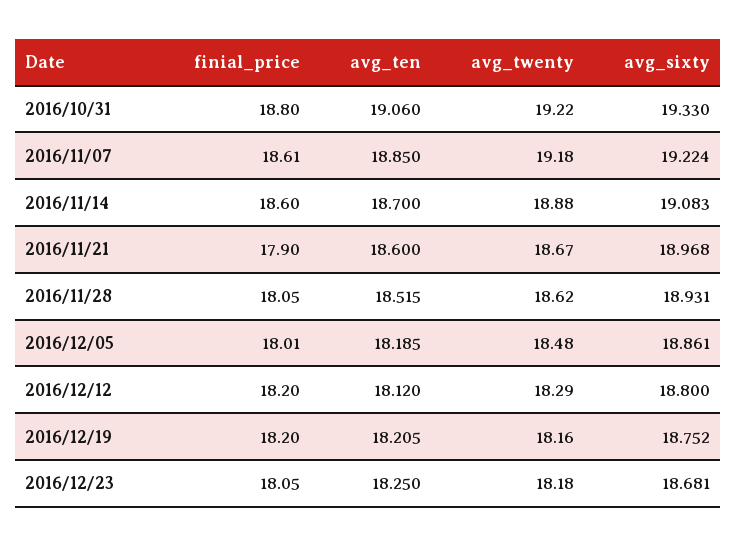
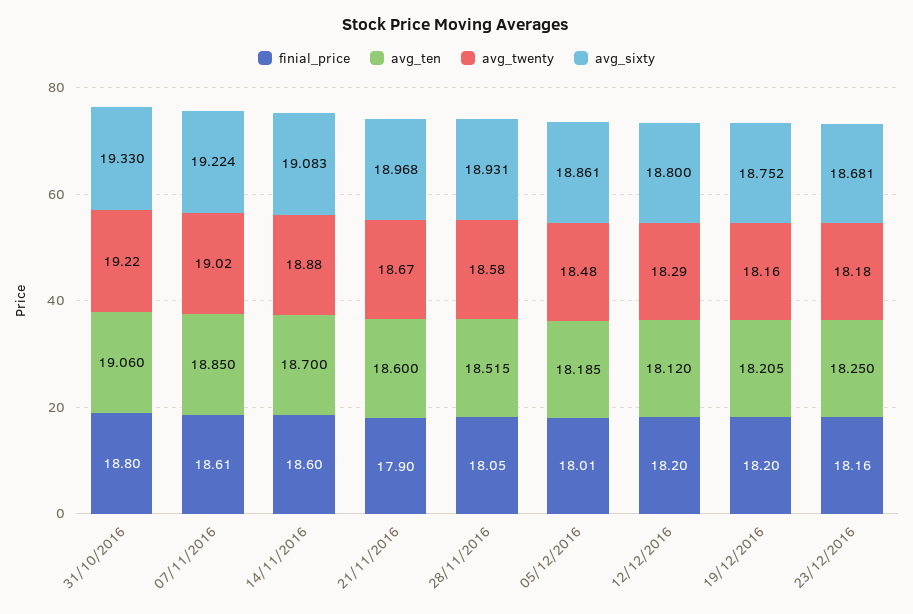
  {
    "finial_price": {
      "2016/10/31": 18.8,
      "2016/11/07": 18.61,
      "2016/11/14": 18.6,
      "2016/11/21": 17.9,
      "2016/11/28": 18.05,
      "2016/12/05": 18.01,
      "2016/12/12": 18.2,
      "2016/12/19": 18.2,
-     "2016/12/23": 18.05
+     "2016/12/23": 18.16
    },
    "avg_ten": {
      "2016/10/31": 19.06,
      "2016/11/07": 18.85,
      "2016/11/14": 18.7,
      "2016/11/21": 18.6,
      "2016/11/28": 18.515,
      "2016/12/05": 18.185,
      "2016/12/12": 18.12,
      "2016/12/19": 18.205,
      "2016/12/23": 18.25
    },
    "avg_twenty": {
      "2016/10/31": 19.22,
-     "2016/11/07": 19.18,
+     "2016/11/07": 19.02,
      "2016/11/14": 18.88,
      "2016/11/21": 18.67,
-     "2016/11/28": 18.62,
+     "2016/11/28": 18.58,
      "2016/12/05": 18.48,
      "2016/12/12": 18.29,
      "2016/12/19": 18.16,
      "2016/12/23": 18.18
    },
    "avg_sixty": {
      "2016/10/31": 19.33,
      "2016/11/07": 19.224,
      "2016/11/14": 19.083,
      "2016/11/21": 18.968,
      "2016/11/28": 18.931,
      "2016/12/05": 18.861,
      "2016/12/12": 18.8,
      "2016/12/19": 18.752,
      "2016/12/23": 18.681
    }
  }

